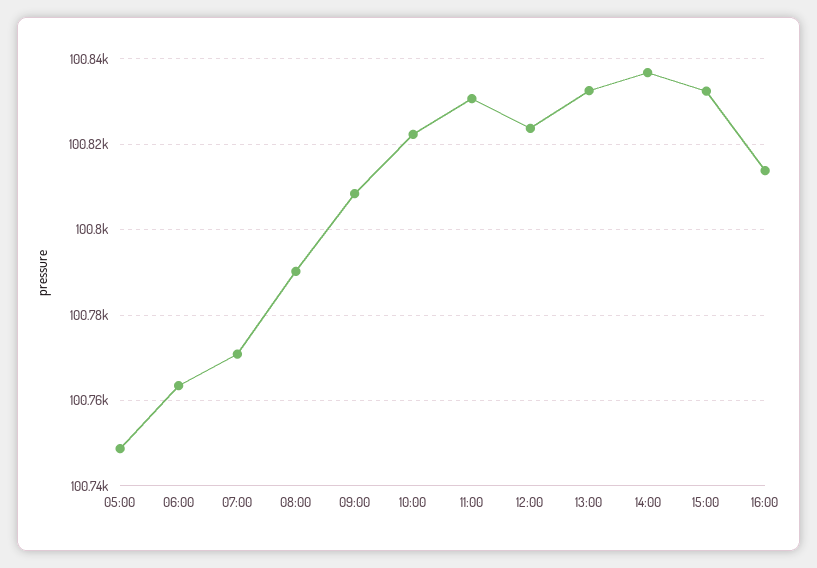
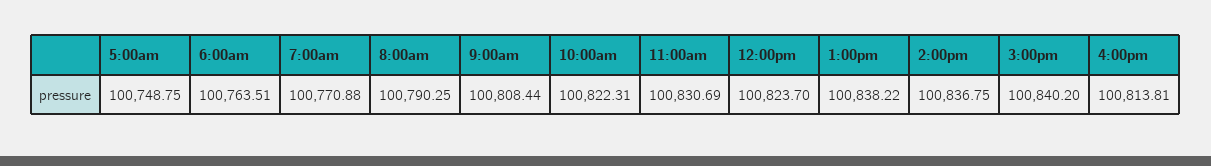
  {
    "05:00": 100748.75,
    "06:00": 100763.51,
    "07:00": 100770.88,
    "08:00": 100790.25,
    "09:00": 100808.44,
    "10:00": 100822.31,
    "11:00": 100830.69,
    "12:00": 100823.7,
-   "13:00": 100832,
+   "13:00": 100838.22,
    "14:00": 100836.75,
-   "15:00": 100832,
+   "15:00": 100840.2,
    "16:00": 100813.81
  }

